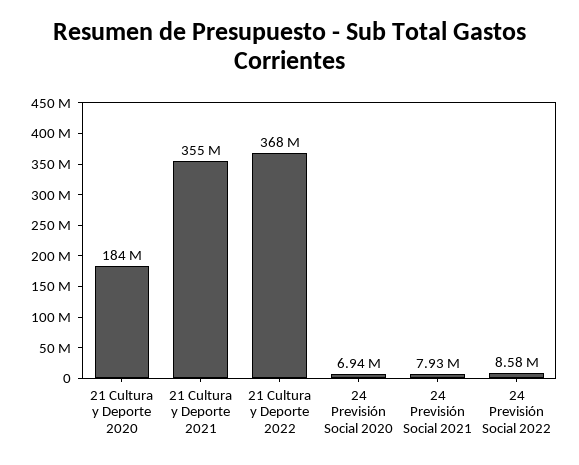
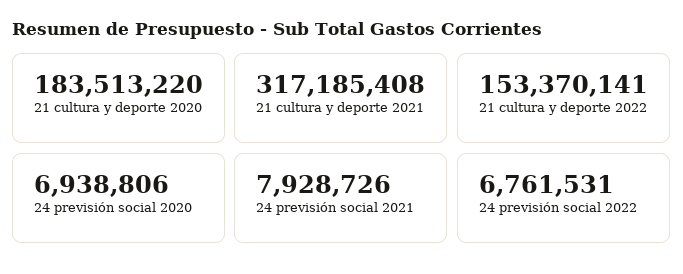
  {
    "21 Cultura y Deporte 2020": 183513220,
-   "21 Cultura y Deporte 2021": 355000000,
+   "21 Cultura y Deporte 2021": 317185408,
-   "21 Cultura y Deporte 2022": 368000000,
+   "21 Cultura y Deporte 2022": 153370141,
    "24 Previsión Social 2020": 6938806,
    "24 Previsión Social 2021": 7928726,
-   "24 Previsión Social 2022": 8580000
+   "24 Previsión Social 2022": 6761531
  }

